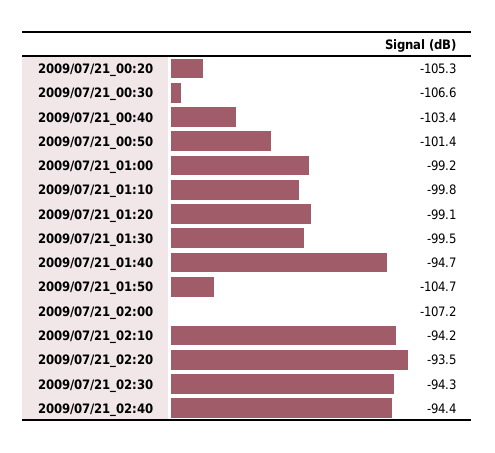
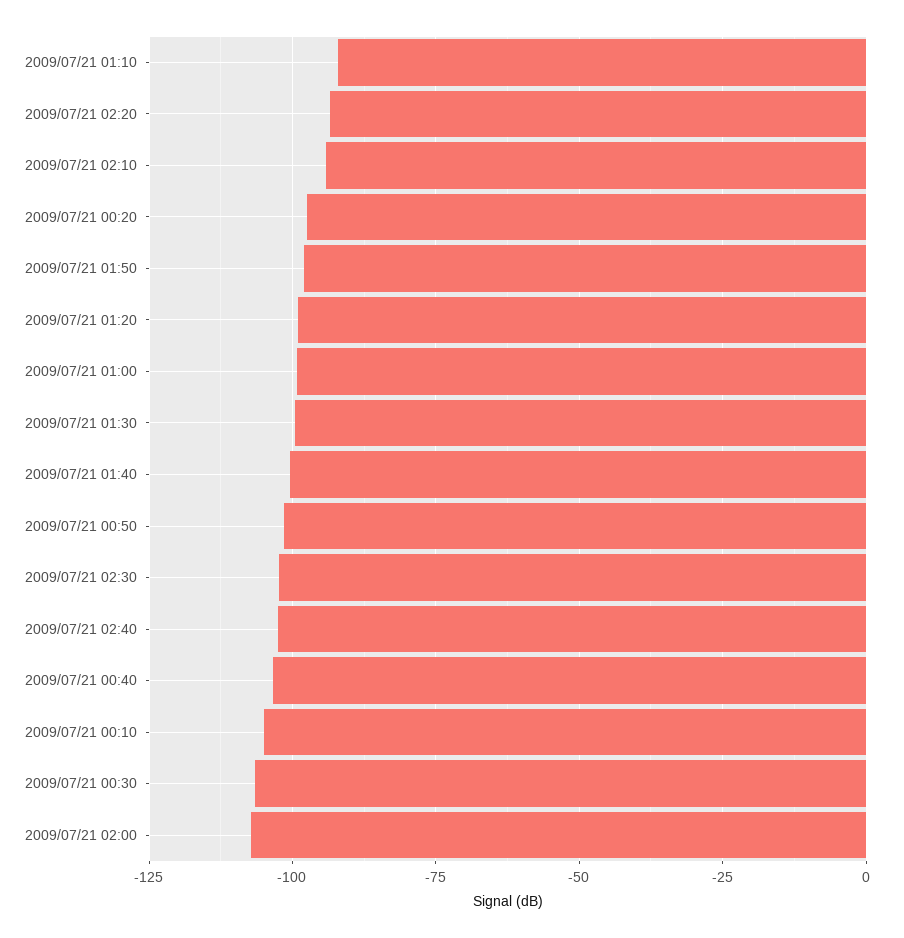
  {
-   "2009/07/21_00:20": -105.3,
+   "2009/07/21_00:20": -97.5,
    "2009/07/21_00:30": -106.6,
    "2009/07/21_00:40": -103.4,
    "2009/07/21_00:50": -101.4,
    "2009/07/21_01:00": -99.2,
-   "2009/07/21_01:10": -99.8,
+   "2009/07/21_01:10": -92.5,
    "2009/07/21_01:20": -99.1,
    "2009/07/21_01:30": -99.5,
-   "2009/07/21_01:40": -94.7,
+   "2009/07/21_01:40": -100,
-   "2009/07/21_01:50": -104.7,
+   "2009/07/21_01:50": -97.5,
    "2009/07/21_02:00": -107.2,
    "2009/07/21_02:10": -94.2,
    "2009/07/21_02:20": -93.5,
-   "2009/07/21_02:30": -94.3,
+   "2009/07/21_02:30": -102.5,
-   "2009/07/21_02:40": -94.4
+   "2009/07/21_02:40": -102.5,
+   "2009/07/21 00:10": -105
  }

